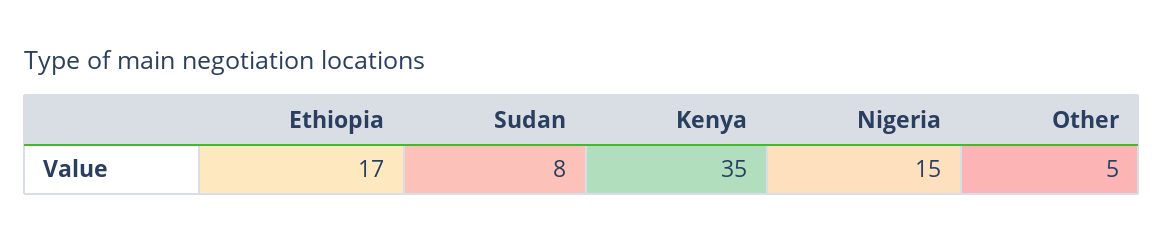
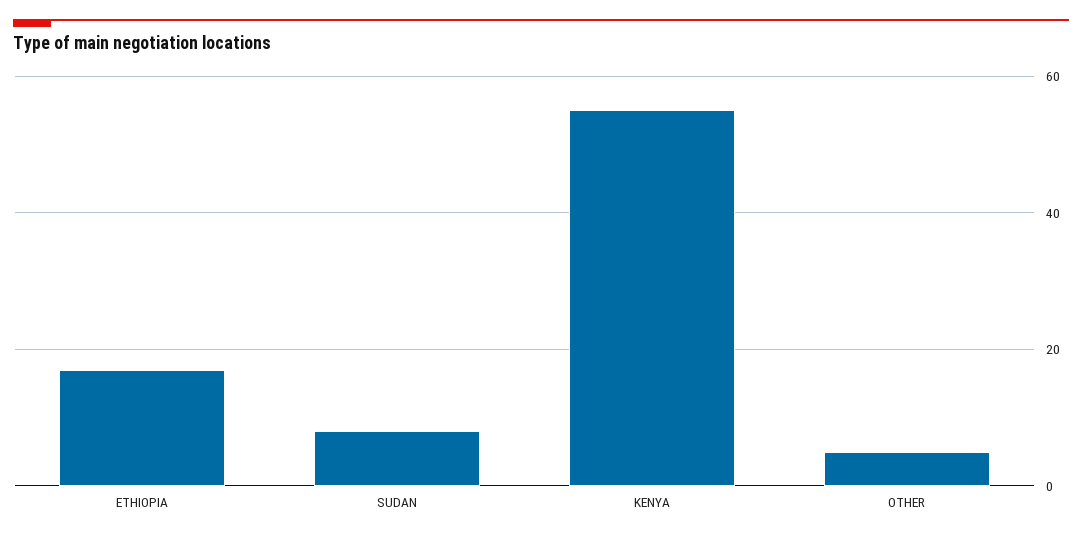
  {
    "Ethiopia": 17,
    "Sudan": 8,
-   "Kenya": 35,
+   "Kenya": 55,
-   "Nigeria": 15,
    "Other": 5
  }

